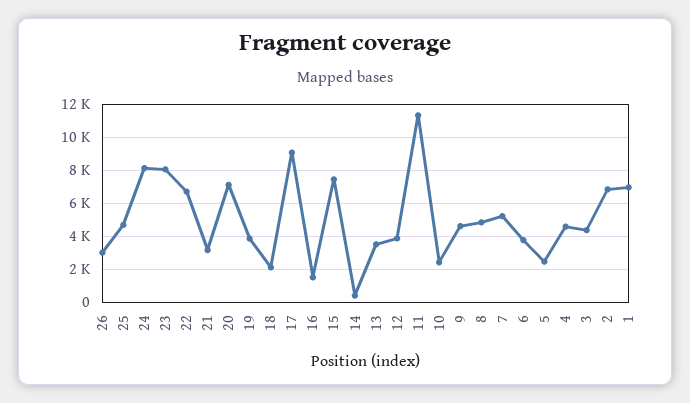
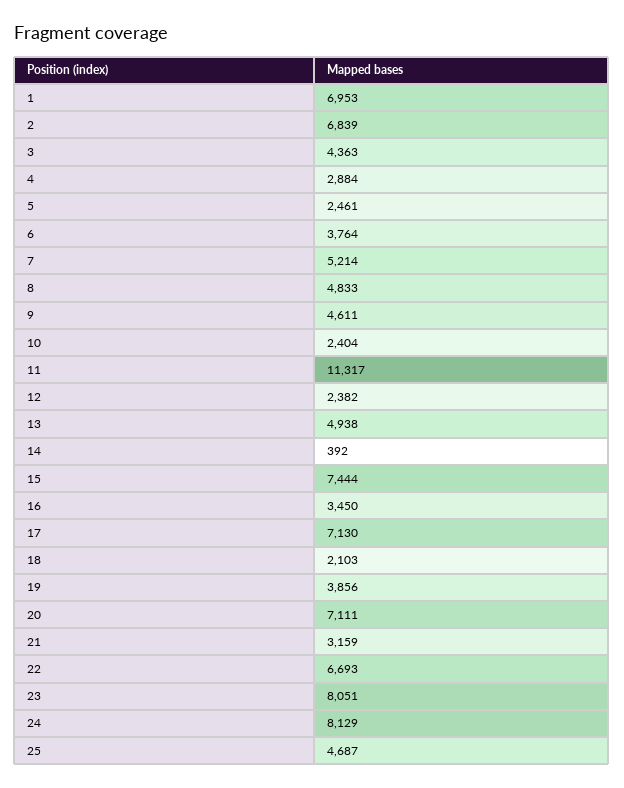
  {
-   "26": 3000,
    "25": 4687,
    "24": 8129,
    "23": 8051,
    "22": 6693,
    "21": 3159,
    "20": 7111,
    "19": 3856,
    "18": 2103,
-   "17": 9000,
+   "17": 7130,
-   "16": 1500,
+   "16": 3450,
    "15": 7444,
    "14": 392,
-   "13": 3500,
+   "13": 4938,
-   "12": 4000,
+   "12": 2382,
    "11": 11317,
    "10": 2404,
    "9": 4611,
    "8": 4833,
    "7": 5214,
    "6": 3764,
    "5": 2461,
-   "4": 4500,
+   "4": 2884,
    "3": 4363,
    "2": 6839,
    "1": 6953
  }

